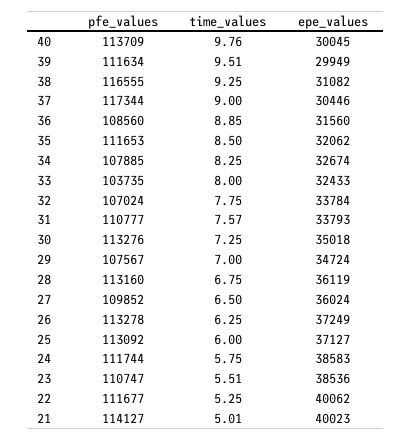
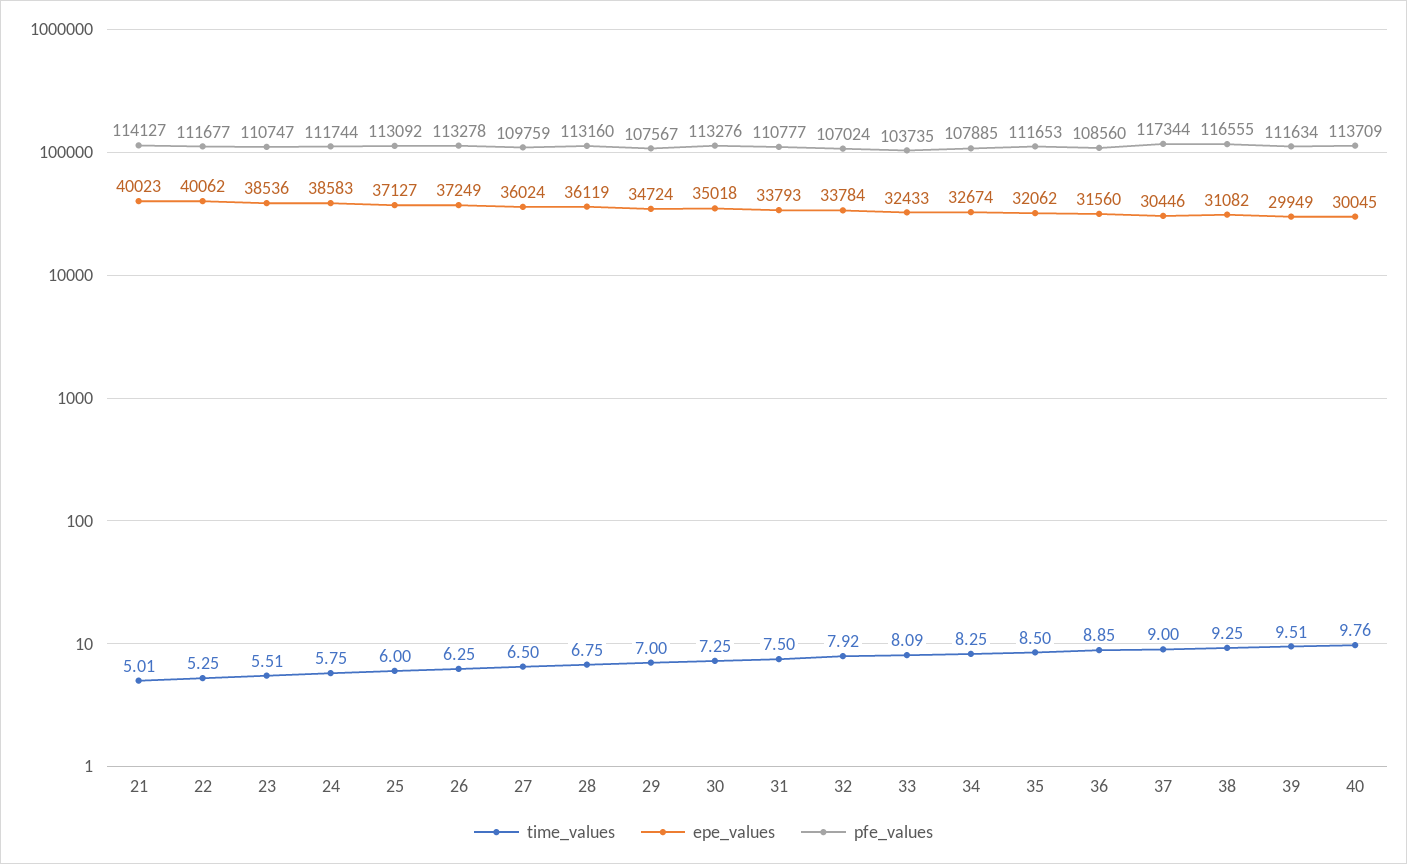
  {
    "pfe_values": {
      "40": 113709,
      "39": 111634,
      "38": 116555,
      "37": 117344,
      "36": 108560,
      "35": 111653,
      "34": 107885,
      "33": 103735,
      "32": 107024,
      "31": 110777,
      "30": 113276,
      "29": 107567,
      "28": 113160,
-     "27": 109852,
+     "27": 109759,
      "26": 113278,
      "25": 113092,
      "24": 111744,
      "23": 110747,
      "22": 111677,
      "21": 114127
    },
    "time_values": {
      "40": 9.76,
      "39": 9.51,
      "38": 9.25,
      "37": 9,
      "36": 8.85,
      "35": 8.5,
      "34": 8.25,
-     "33": 8,
+     "33": 8.09,
-     "32": 7.75,
+     "32": 7.92,
-     "31": 7.57,
+     "31": 7.5,
      "30": 7.25,
      "29": 7,
      "28": 6.75,
      "27": 6.5,
      "26": 6.25,
      "25": 6,
      "24": 5.75,
      "23": 5.51,
      "22": 5.25,
      "21": 5.01
    },
    "epe_values": {
      "40": 30045,
      "39": 29949,
      "38": 31082,
      "37": 30446,
      "36": 31560,
      "35": 32062,
      "34": 32674,
      "33": 32433,
      "32": 33784,
      "31": 33793,
      "30": 35018,
      "29": 34724,
      "28": 36119,
      "27": 36024,
      "26": 37249,
      "25": 37127,
      "24": 38583,
      "23": 38536,
      "22": 40062,
      "21": 40023
    }
  }

